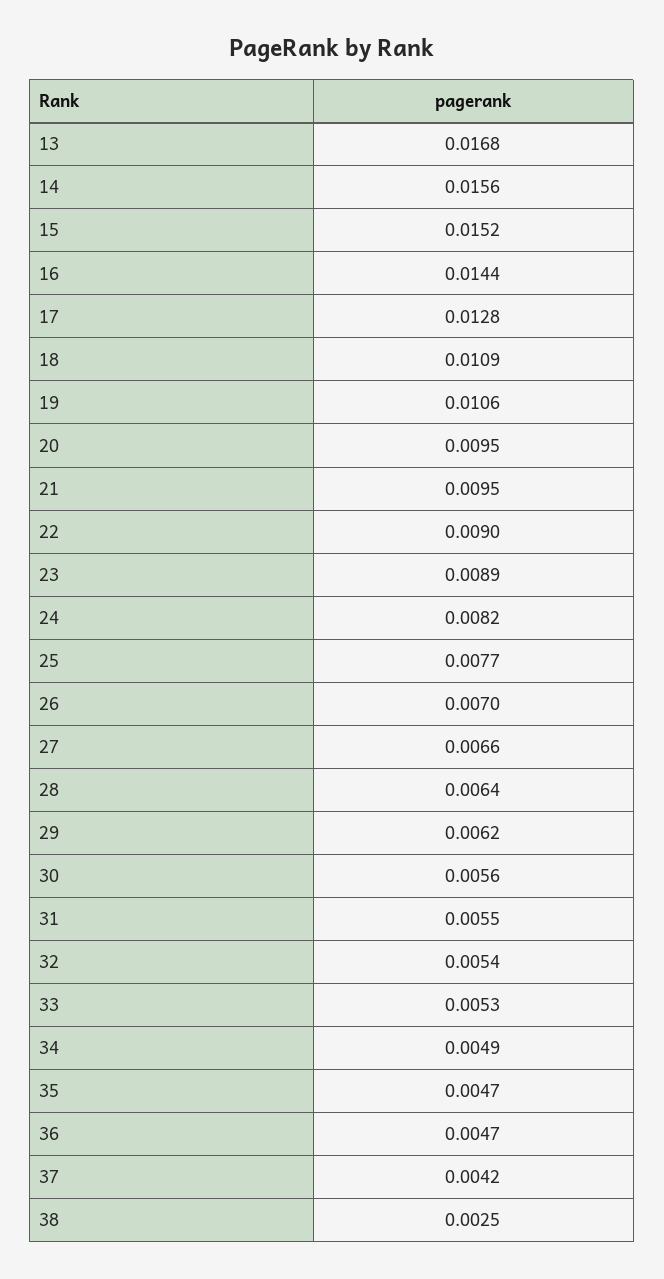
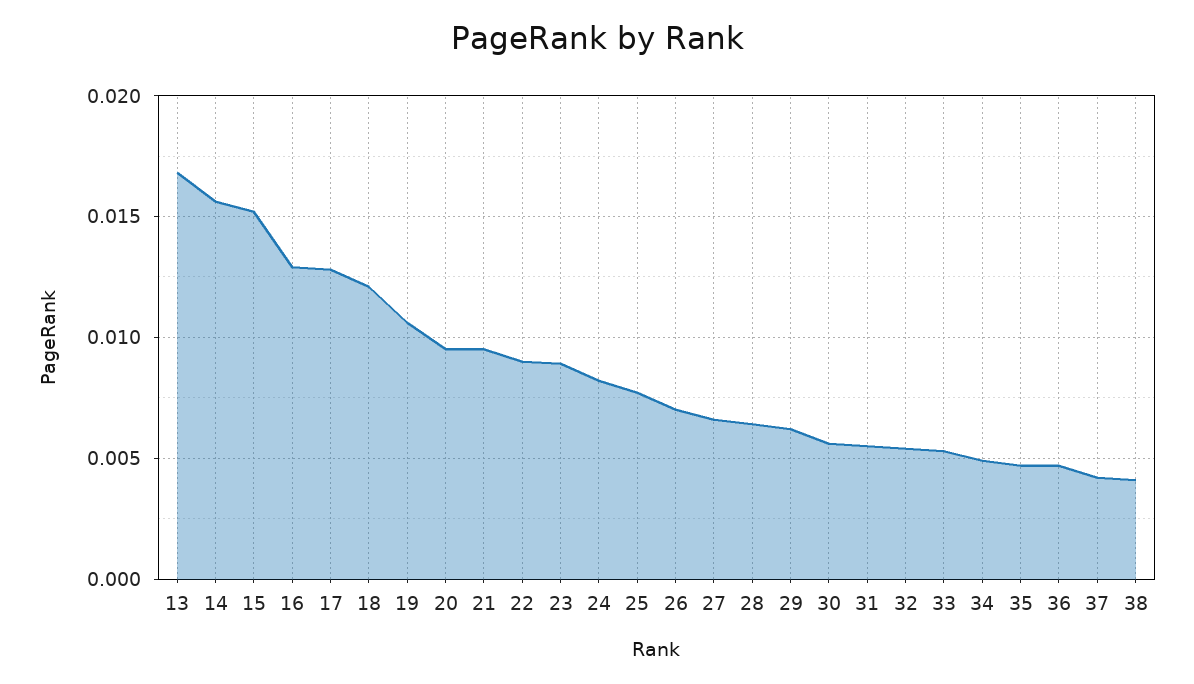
  {
    "13": 0.0168,
    "14": 0.0156,
    "15": 0.0152,
-   "16": 0.0144,
+   "16": 0.013,
    "17": 0.0128,
-   "18": 0.0109,
+   "18": 0.012,
    "19": 0.0106,
    "20": 0.0095,
    "21": 0.0095,
    "22": 0.009,
    "23": 0.0089,
    "24": 0.0082,
    "25": 0.0077,
    "26": 0.007,
    "27": 0.0066,
    "28": 0.0064,
    "29": 0.0062,
    "30": 0.0056,
    "31": 0.0055,
    "32": 0.0054,
    "33": 0.0053,
    "34": 0.0049,
    "35": 0.0047,
    "36": 0.0047,
    "37": 0.0042,
-   "38": 0.0025
+   "38": 0.004
  }

